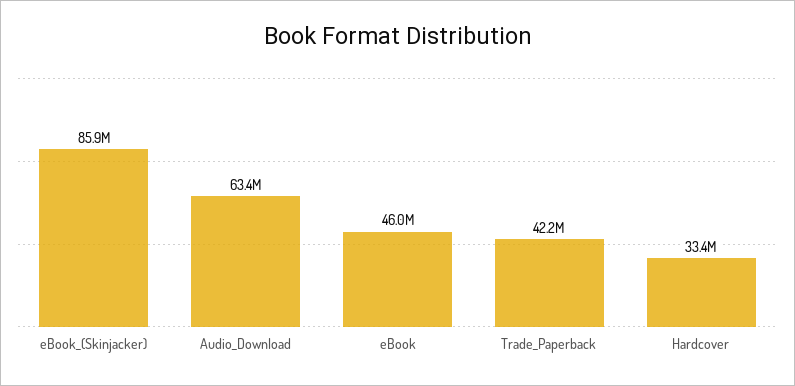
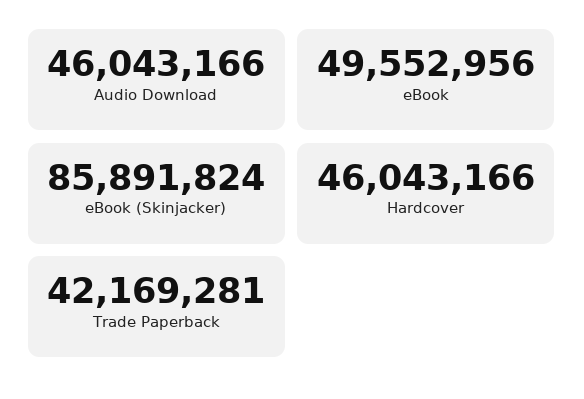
  {
    "eBook_(Skinjacker)": 85891824,
-   "Audio_Download": 63400000,
+   "Audio_Download": 46043166,
-   "eBook": 46000000,
+   "eBook": 49552956,
    "Trade_Paperback": 42169281,
-   "Hardcover": 33400000
+   "Hardcover": 46043166
  }

